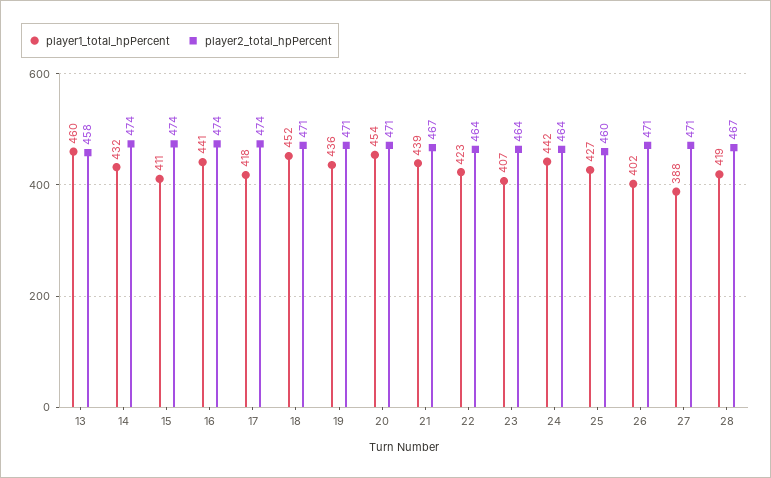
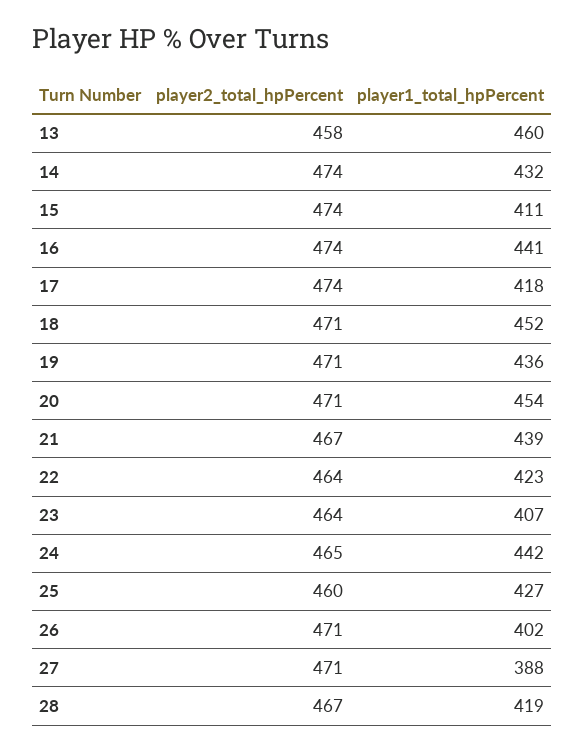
  {
    "player1_total_hpPercent": {
      "13": 460,
      "14": 432,
      "15": 411,
      "16": 441,
      "17": 418,
      "18": 452,
      "19": 436,
      "20": 454,
      "21": 439,
      "22": 423,
      "23": 407,
      "24": 442,
      "25": 427,
      "26": 402,
      "27": 388,
      "28": 419
    },
    "player2_total_hpPercent": {
      "13": 458,
      "14": 474,
      "15": 474,
      "16": 474,
      "17": 474,
      "18": 471,
      "19": 471,
      "20": 471,
      "21": 467,
      "22": 464,
      "23": 464,
-     "24": 464,
+     "24": 465,
      "25": 460,
      "26": 471,
      "27": 471,
      "28": 467
    }
  }

